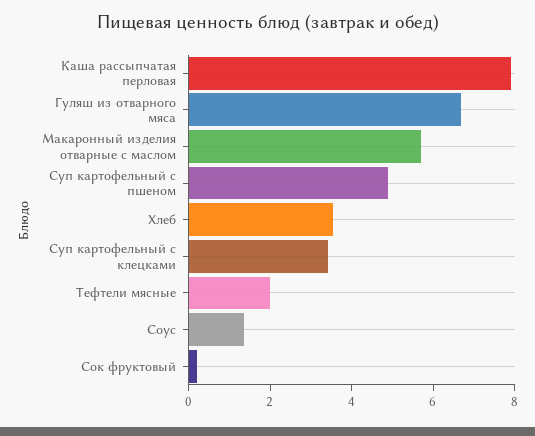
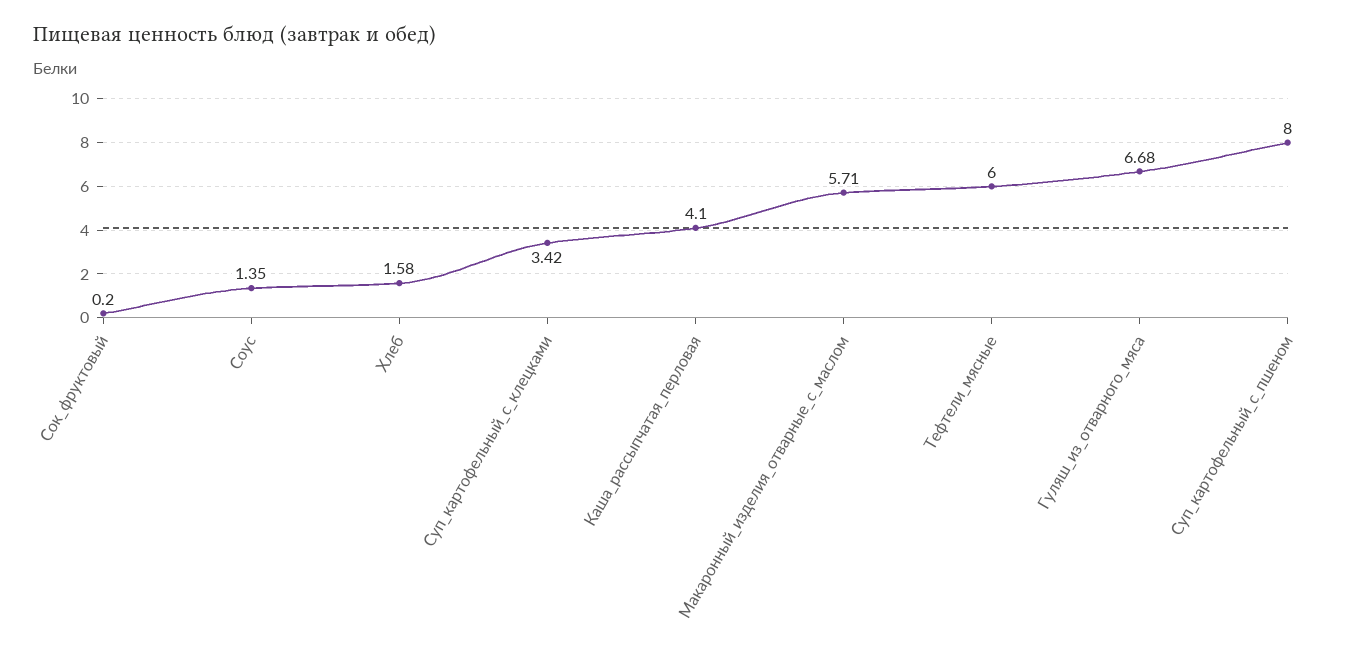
  {
-   "Каша рассыпчатая перловая": 8,
+   "Каша рассыпчатая перловая": 4.1,
    "Гуляш из отварного мяса": 6.68,
    "Макаронный изделия отварные с маслом": 5.71,
-   "Суп картофельный с пшеном": 5,
+   "Суп картофельный с пшеном": 8,
-   "Хлеб": 3.5,
+   "Хлеб": 1.58,
    "Суп картофельный с клецками": 3.42,
-   "Тефтели мясные": 2,
+   "Тефтели мясные": 6,
    "Соус": 1.35,
    "Сок фруктовый": 0.2
  }

